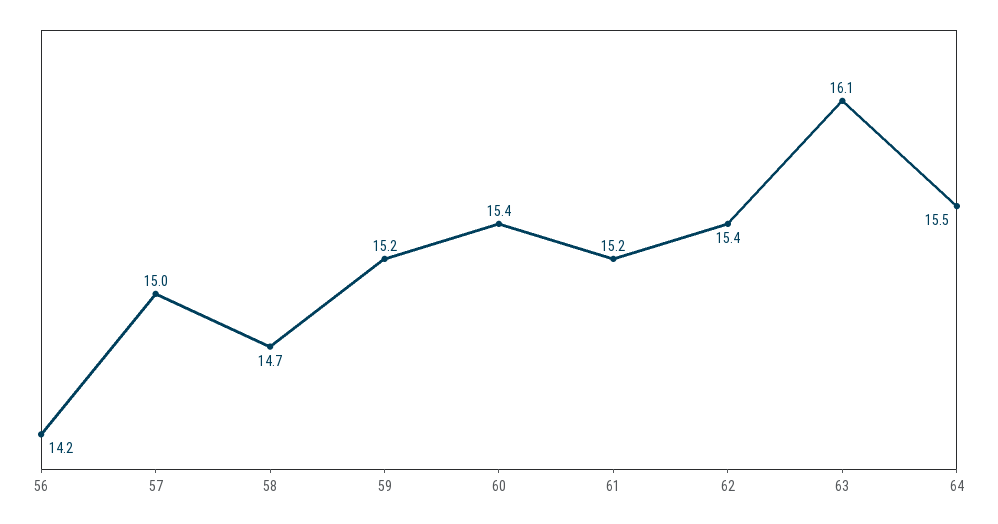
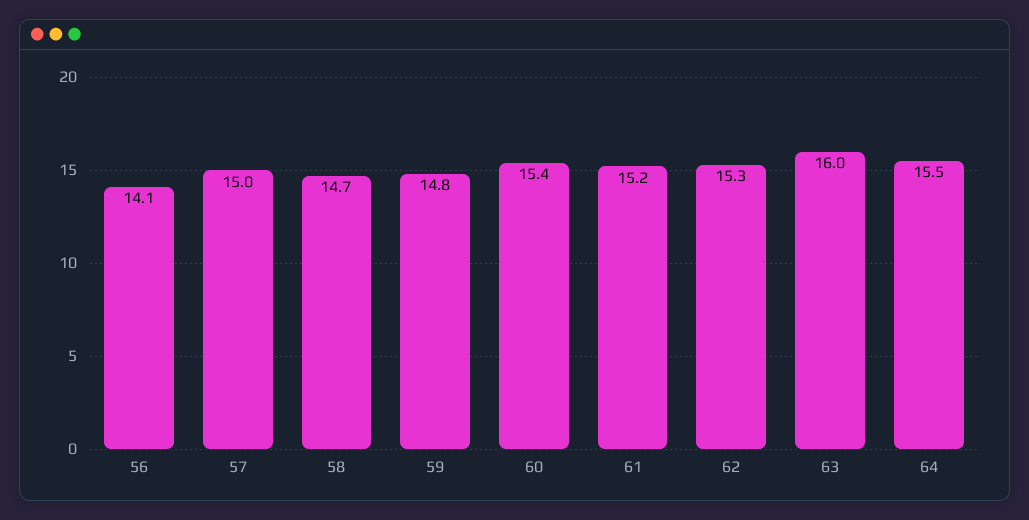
  {
-   "56": 14.2,
+   "56": 14.1,
    "57": 15,
    "58": 14.7,
-   "59": 15.2,
+   "59": 14.8,
    "60": 15.4,
    "61": 15.2,
-   "62": 15.4,
+   "62": 15.3,
-   "63": 16.1,
+   "63": 16,
    "64": 15.5
  }

